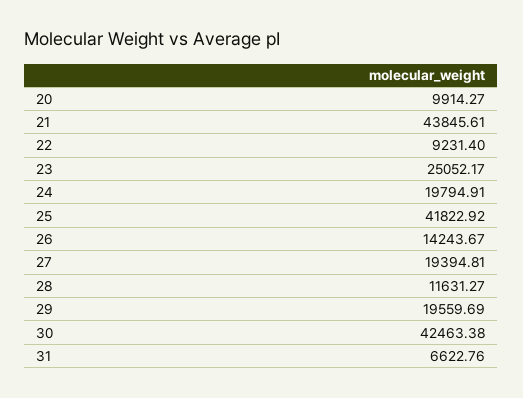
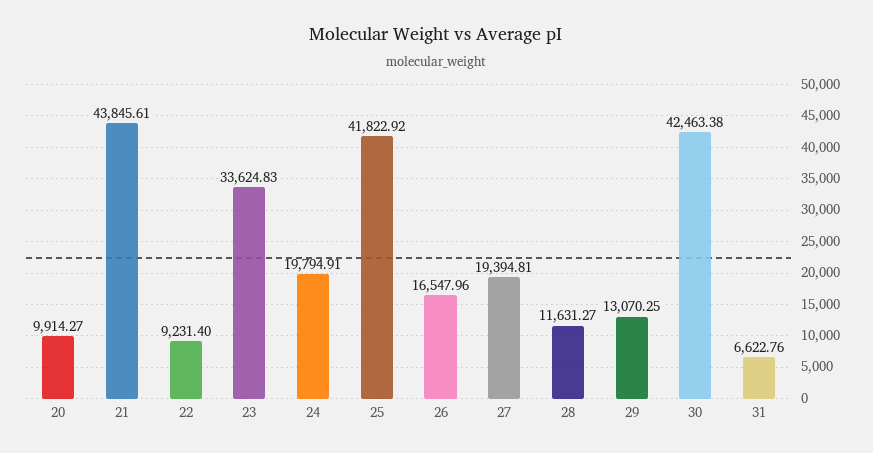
  {
    "20": 9914.27,
    "21": 43845.61,
    "22": 9231.4,
-   "23": 25052.17,
+   "23": 33624.83,
    "24": 19794.91,
    "25": 41822.92,
-   "26": 14243.67,
+   "26": 16547.96,
    "27": 19394.81,
    "28": 11631.27,
-   "29": 19559.69,
+   "29": 13070.25,
    "30": 42463.38,
    "31": 6622.76
  }

